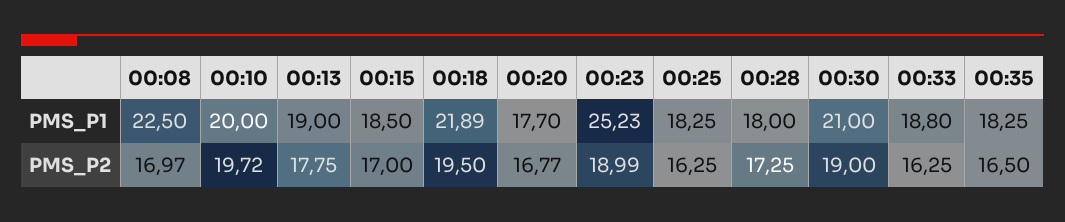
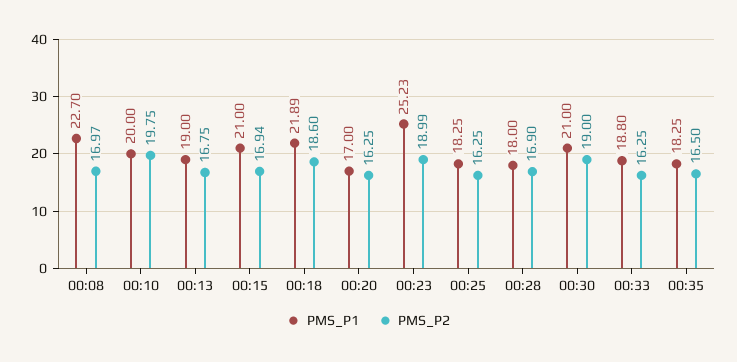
  {
    "PMS_P1": {
-     "00:08": 22.5,
+     "00:08": 22.7,
      "00:10": 20,
      "00:13": 19,
-     "00:15": 18.5,
+     "00:15": 21,
      "00:18": 21.89,
-     "00:20": 17.7,
+     "00:20": 17,
      "00:23": 25.23,
      "00:25": 18.25,
      "00:28": 18,
      "00:30": 21,
      "00:33": 18.8,
      "00:35": 18.25
    },
    "PMS_P2": {
      "00:08": 16.97,
-     "00:10": 19.72,
+     "00:10": 19.75,
-     "00:13": 17.75,
+     "00:13": 16.75,
-     "00:15": 17,
+     "00:15": 16.94,
-     "00:18": 19.5,
+     "00:18": 18.6,
-     "00:20": 16.77,
+     "00:20": 16.25,
      "00:23": 18.99,
      "00:25": 16.25,
-     "00:28": 17.25,
+     "00:28": 16.9,
      "00:30": 19,
      "00:33": 16.25,
      "00:35": 16.5
    }
  }

